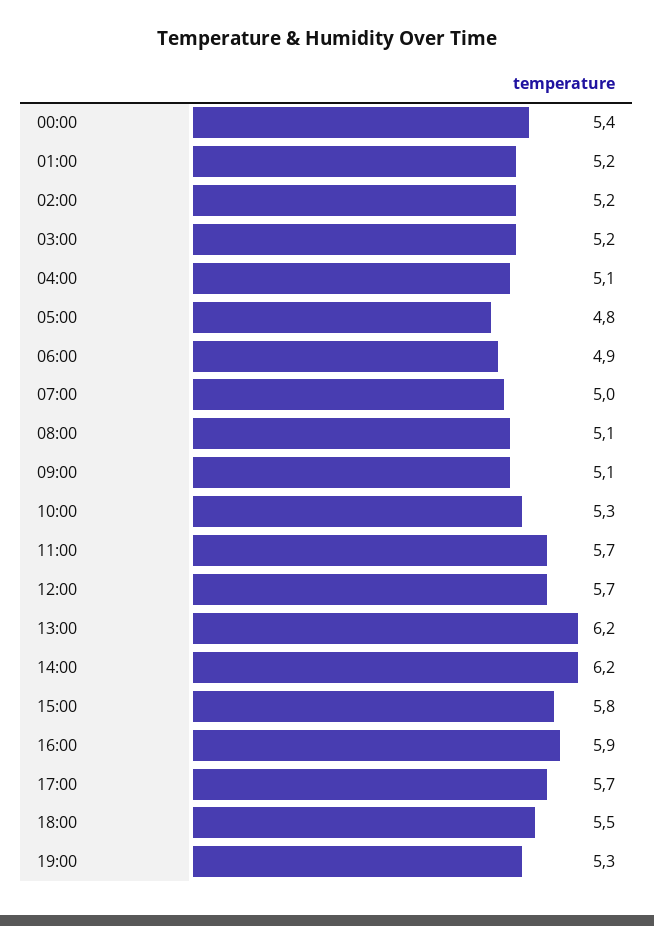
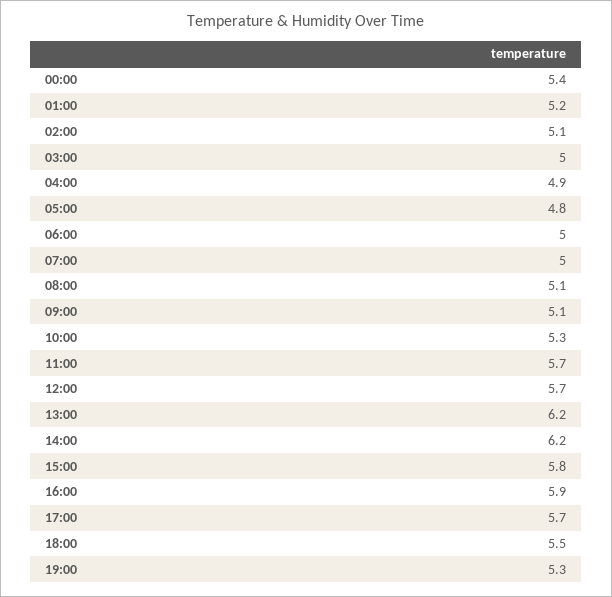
  {
    "00:00": 5.4,
    "01:00": 5.2,
-   "02:00": 5.2,
+   "02:00": 5.1,
-   "03:00": 5.2,
+   "03:00": 5,
-   "04:00": 5.1,
+   "04:00": 4.9,
    "05:00": 4.8,
-   "06:00": 4.9,
+   "06:00": 5,
    "07:00": 5,
    "08:00": 5.1,
    "09:00": 5.1,
    "10:00": 5.3,
    "11:00": 5.7,
    "12:00": 5.7,
    "13:00": 6.2,
    "14:00": 6.2,
    "15:00": 5.8,
    "16:00": 5.9,
    "17:00": 5.7,
    "18:00": 5.5,
    "19:00": 5.3
  }

